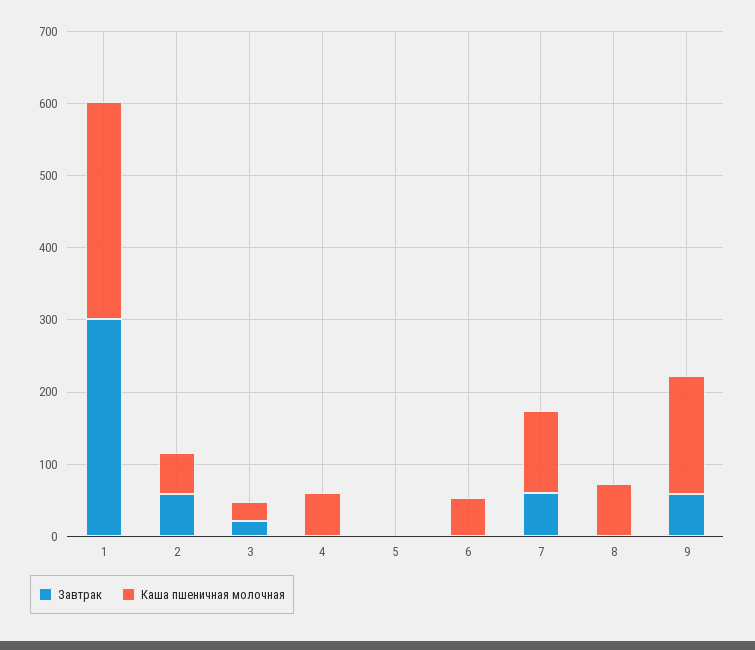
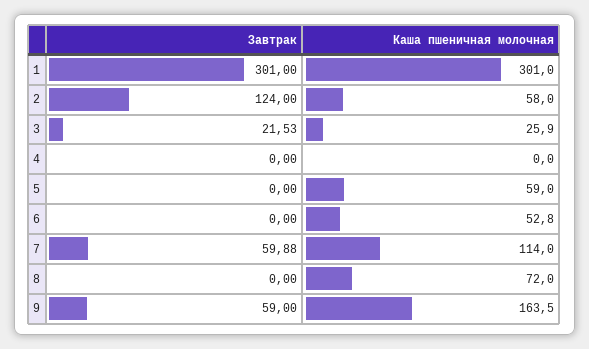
  {
    "Завтрак": {
      "1": 301,
-     "2": 60,
+     "2": 124,
      "3": 21.53,
      "4": 0,
      "5": 0,
      "6": 0,
      "7": 59.88,
      "8": 0,
      "9": 59
    },
    "Каша пшеничная молочная": {
      "1": 301,
      "2": 58,
      "3": 25.9,
-     "4": 60,
+     "4": 0,
-     "5": 0,
+     "5": 59,
      "6": 52.8,
      "7": 114,
      "8": 72,
      "9": 163.5
    }
  }

